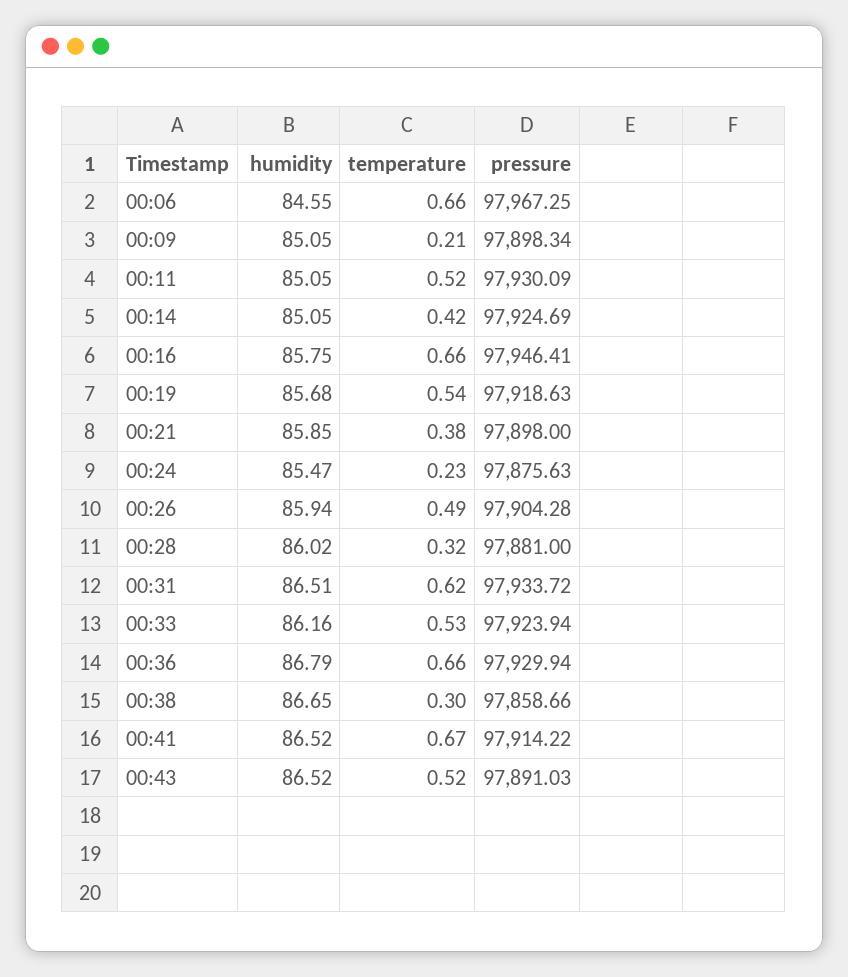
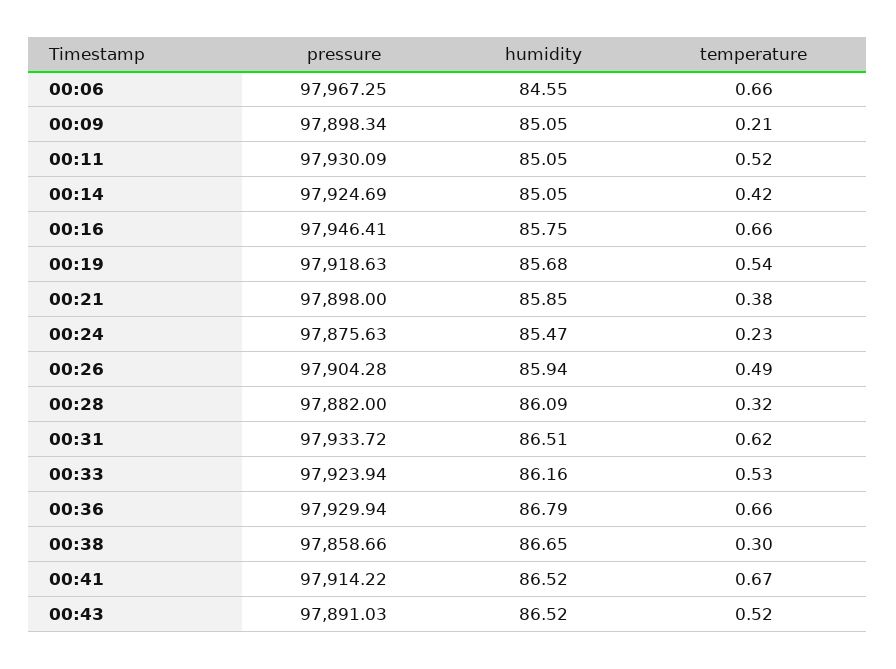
  {
    "humidity": {
      "00:06": 84.55,
      "00:09": 85.05,
      "00:11": 85.05,
      "00:14": 85.05,
      "00:16": 85.75,
      "00:19": 85.68,
      "00:21": 85.85,
      "00:24": 85.47,
      "00:26": 85.94,
-     "00:28": 86.02,
+     "00:28": 86.09,
      "00:31": 86.51,
      "00:33": 86.16,
      "00:36": 86.79,
      "00:38": 86.65,
      "00:41": 86.52,
      "00:43": 86.52
    },
    "temperature": {
      "00:06": 0.66,
      "00:09": 0.21,
      "00:11": 0.52,
      "00:14": 0.42,
      "00:16": 0.66,
      "00:19": 0.54,
      "00:21": 0.38,
      "00:24": 0.23,
      "00:26": 0.49,
      "00:28": 0.32,
      "00:31": 0.62,
      "00:33": 0.53,
      "00:36": 0.66,
      "00:38": 0.3,
      "00:41": 0.67,
      "00:43": 0.52
    },
    "pressure": {
      "00:06": 97967.25,
      "00:09": 97898.34,
      "00:11": 97930.09,
      "00:14": 97924.69,
      "00:16": 97946.41,
      "00:19": 97918.63,
      "00:21": 97898,
      "00:24": 97875.63,
      "00:26": 97904.28,
-     "00:28": 97881,
+     "00:28": 97882,
      "00:31": 97933.72,
      "00:33": 97923.94,
      "00:36": 97929.94,
      "00:38": 97858.66,
      "00:41": 97914.22,
      "00:43": 97891.03
    }
  }

